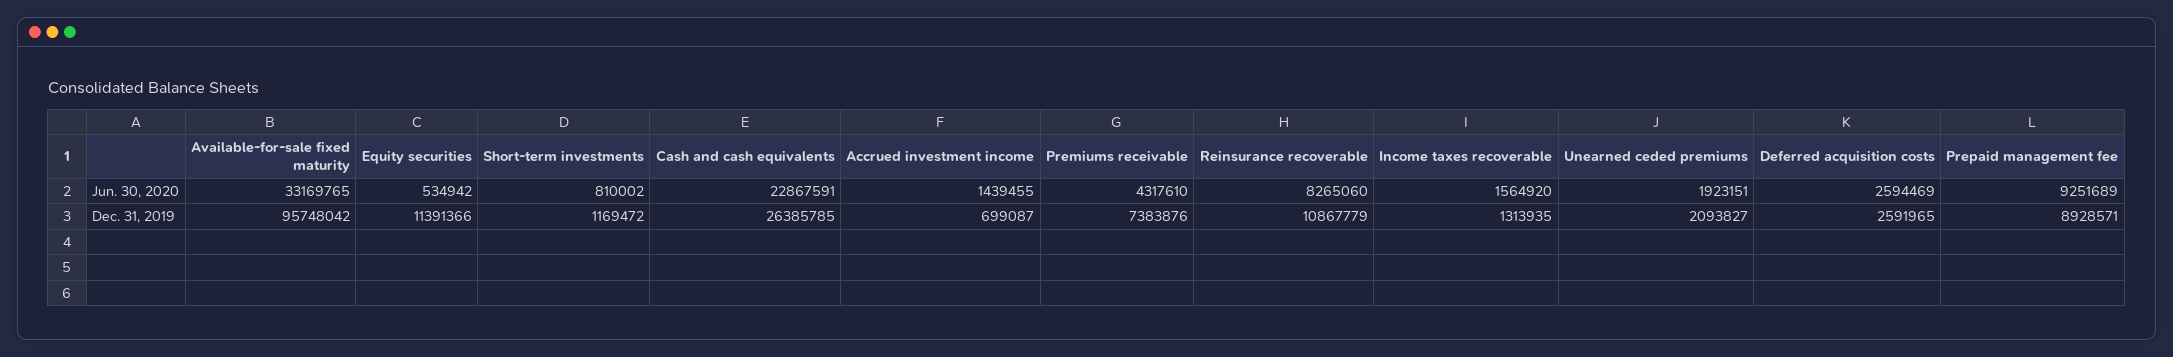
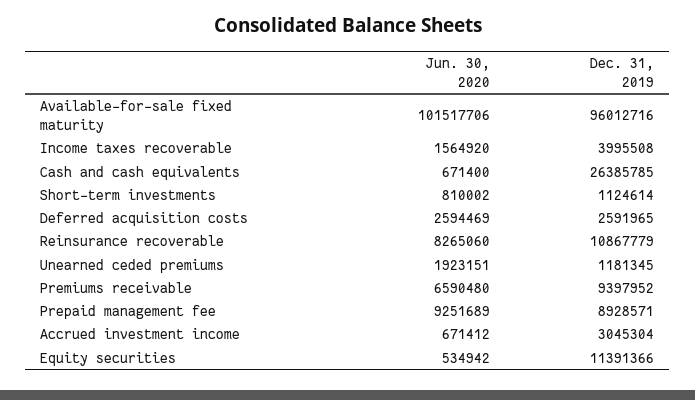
  {
    "Available-for-sale fixed maturity": {
-     "Jun. 30, 2020": 33169765,
+     "Jun. 30, 2020": 101517706,
-     "Dec. 31, 2019": 95748042
+     "Dec. 31, 2019": 96012716
    },
    "Equity securities": {
      "Jun. 30, 2020": 534942,
      "Dec. 31, 2019": 11391366
    },
    "Short-term investments": {
      "Jun. 30, 2020": 810002,
-     "Dec. 31, 2019": 1169472
+     "Dec. 31, 2019": 1124614
    },
    "Cash and cash equivalents": {
-     "Jun. 30, 2020": 22867591,
+     "Jun. 30, 2020": 671400,
      "Dec. 31, 2019": 26385785
    },
    "Accrued investment income": {
-     "Jun. 30, 2020": 1439455,
+     "Jun. 30, 2020": 671412,
-     "Dec. 31, 2019": 699087
+     "Dec. 31, 2019": 3045304
    },
    "Premiums receivable": {
-     "Jun. 30, 2020": 4317610,
+     "Jun. 30, 2020": 6590480,
-     "Dec. 31, 2019": 7383876
+     "Dec. 31, 2019": 9397952
    },
    "Reinsurance recoverable": {
      "Jun. 30, 2020": 8265060,
      "Dec. 31, 2019": 10867779
    },
    "Income taxes recoverable": {
      "Jun. 30, 2020": 1564920,
-     "Dec. 31, 2019": 1313935
+     "Dec. 31, 2019": 3995508
    },
    "Unearned ceded premiums": {
      "Jun. 30, 2020": 1923151,
-     "Dec. 31, 2019": 2093827
+     "Dec. 31, 2019": 1181345
    },
    "Deferred acquisition costs": {
      "Jun. 30, 2020": 2594469,
      "Dec. 31, 2019": 2591965
    },
    "Prepaid management fee": {
      "Jun. 30, 2020": 9251689,
      "Dec. 31, 2019": 8928571
    }
  }

